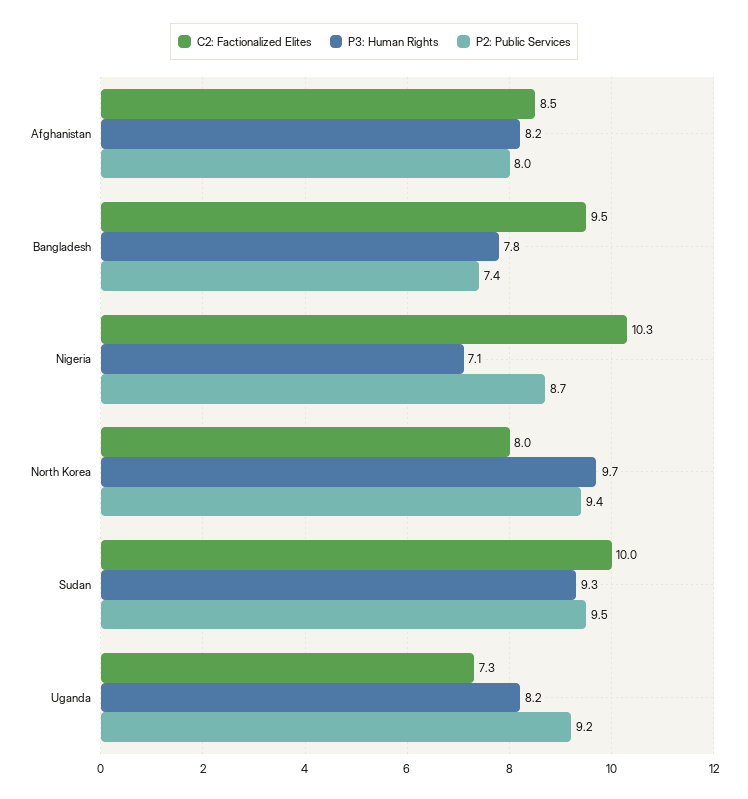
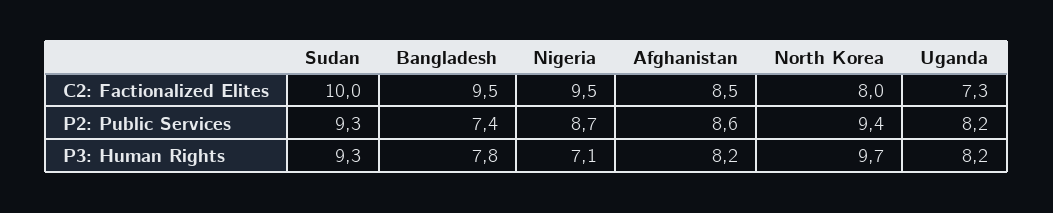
  {
    "C2: Factionalized Elites": {
      "Afghanistan": 8.5,
      "Bangladesh": 9.5,
-     "Nigeria": 10.3,
+     "Nigeria": 9.5,
      "North Korea": 8,
      "Sudan": 10,
      "Uganda": 7.3
    },
    "P3: Human Rights": {
      "Afghanistan": 8.2,
      "Bangladesh": 7.8,
      "Nigeria": 7.1,
      "North Korea": 9.7,
      "Sudan": 9.3,
      "Uganda": 8.2
    },
    "P2: Public Services": {
-     "Afghanistan": 8,
+     "Afghanistan": 8.6,
      "Bangladesh": 7.4,
      "Nigeria": 8.7,
      "North Korea": 9.4,
-     "Sudan": 9.5,
+     "Sudan": 9.3,
-     "Uganda": 9.2
+     "Uganda": 8.2
    }
  }

